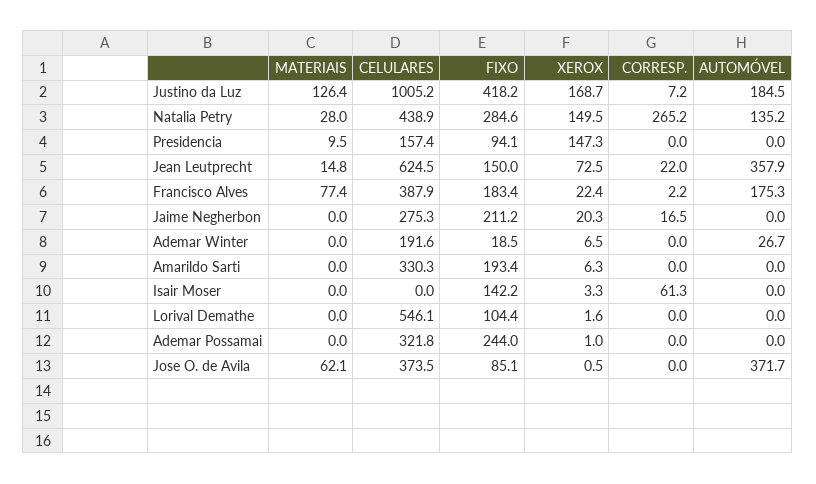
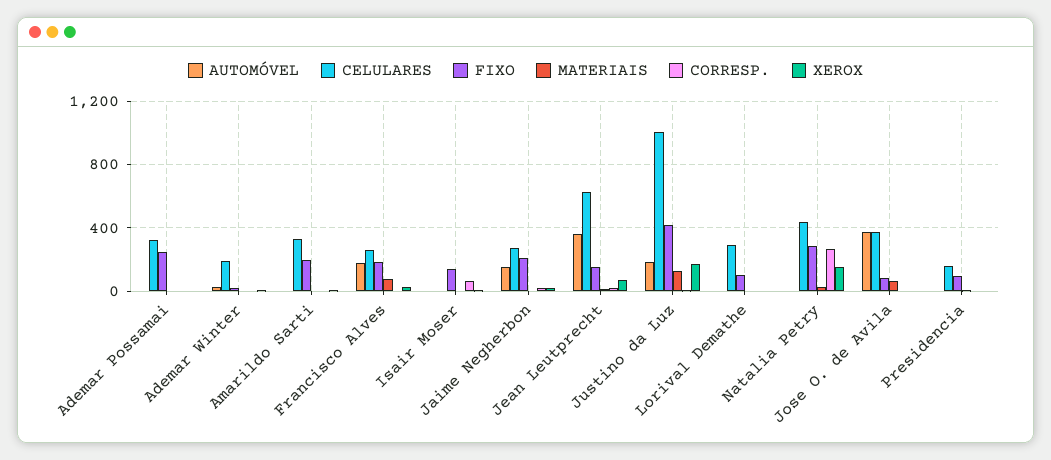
  {
    "MATERIAIS": {
      "Justino da Luz": 126.4,
      "Natalia Petry": 28,
      "Presidencia": 9.5,
      "Jean Leutprecht": 14.8,
      "Francisco Alves": 77.4,
      "Jaime Negherbon": 0,
      "Ademar Winter": 0,
      "Amarildo Sarti": 0,
      "Isair Moser": 0,
      "Lorival Demathe": 0,
      "Ademar Possamai": 0,
      "Jose O. de Avila": 62.1
    },
    "CELULARES": {
      "Justino da Luz": 1005.2,
      "Natalia Petry": 438.9,
      "Presidencia": 157.4,
      "Jean Leutprecht": 624.5,
-     "Francisco Alves": 387.9,
+     "Francisco Alves": 250,
      "Jaime Negherbon": 275.3,
      "Ademar Winter": 191.6,
      "Amarildo Sarti": 330.3,
      "Isair Moser": 0,
-     "Lorival Demathe": 546.1,
+     "Lorival Demathe": 300,
      "Ademar Possamai": 321.8,
      "Jose O. de Avila": 373.5
    },
    "FIXO": {
      "Justino da Luz": 418.2,
      "Natalia Petry": 284.6,
      "Presidencia": 94.1,
      "Jean Leutprecht": 150,
      "Francisco Alves": 183.4,
      "Jaime Negherbon": 211.2,
      "Ademar Winter": 18.5,
      "Amarildo Sarti": 193.4,
      "Isair Moser": 142.2,
      "Lorival Demathe": 104.4,
      "Ademar Possamai": 244,
      "Jose O. de Avila": 85.1
    },
    "XEROX": {
      "Justino da Luz": 168.7,
      "Natalia Petry": 149.5,
-     "Presidencia": 147.3,
+     "Presidencia": 0,
      "Jean Leutprecht": 72.5,
      "Francisco Alves": 22.4,
      "Jaime Negherbon": 20.3,
      "Ademar Winter": 6.5,
      "Amarildo Sarti": 6.3,
      "Isair Moser": 3.3,
      "Lorival Demathe": 1.6,
      "Ademar Possamai": 1,
      "Jose O. de Avila": 0.5
    },
    "CORRESP.": {
      "Justino da Luz": 7.2,
      "Natalia Petry": 265.2,
      "Presidencia": 0,
      "Jean Leutprecht": 22,
      "Francisco Alves": 2.2,
      "Jaime Negherbon": 16.5,
      "Ademar Winter": 0,
      "Amarildo Sarti": 0,
      "Isair Moser": 61.3,
      "Lorival Demathe": 0,
      "Ademar Possamai": 0,
      "Jose O. de Avila": 0
    },
    "AUTOMÓVEL": {
      "Justino da Luz": 184.5,
-     "Natalia Petry": 135.2,
+     "Natalia Petry": 0,
      "Presidencia": 0,
      "Jean Leutprecht": 357.9,
      "Francisco Alves": 175.3,
-     "Jaime Negherbon": 0,
+     "Jaime Negherbon": 150,
      "Ademar Winter": 26.7,
      "Amarildo Sarti": 0,
      "Isair Moser": 0,
      "Lorival Demathe": 0,
      "Ademar Possamai": 0,
      "Jose O. de Avila": 371.7
    }
  }

